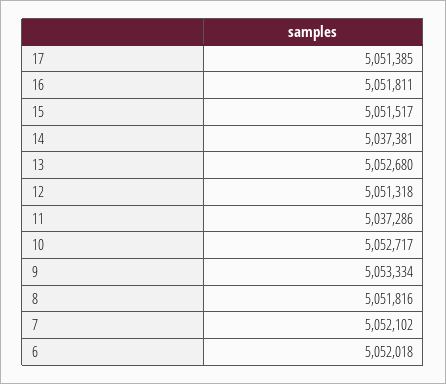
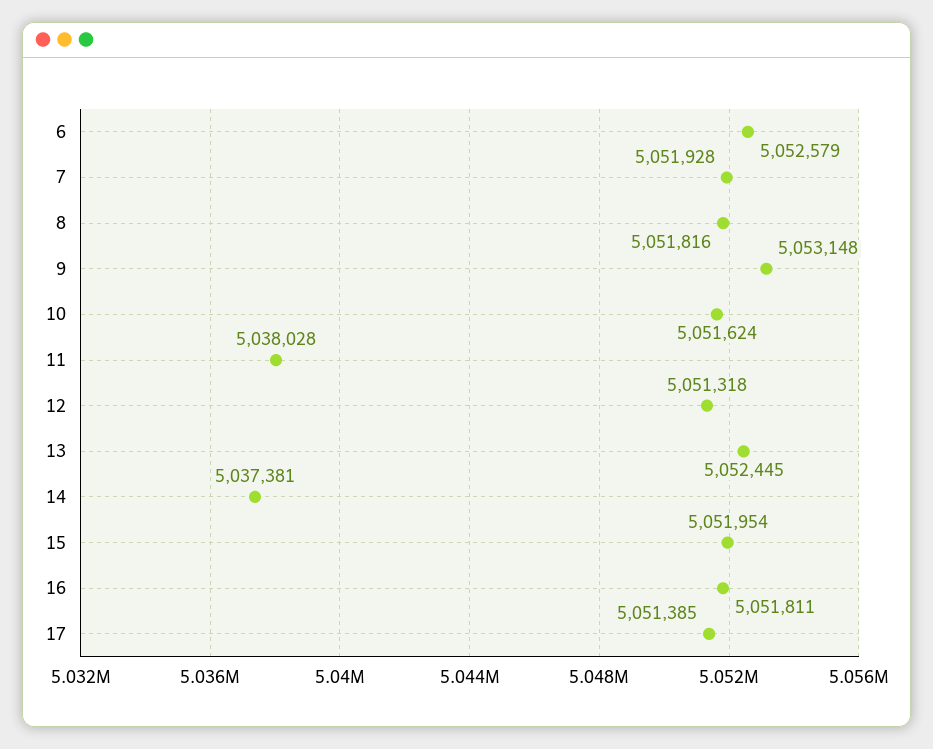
  {
    "17": 5051385,
    "16": 5051811,
-   "15": 5051517,
+   "15": 5051954,
    "14": 5037381,
-   "13": 5052680,
+   "13": 5052445,
    "12": 5051318,
-   "11": 5037286,
+   "11": 5038028,
-   "10": 5052717,
+   "10": 5051624,
-   "9": 5053334,
+   "9": 5053148,
    "8": 5051816,
-   "7": 5052102,
+   "7": 5051928,
-   "6": 5052018
+   "6": 5052579
  }

